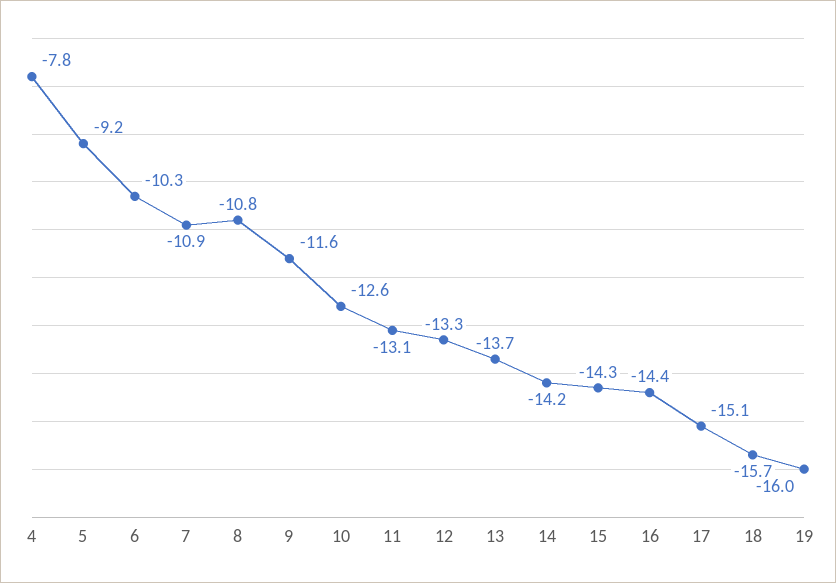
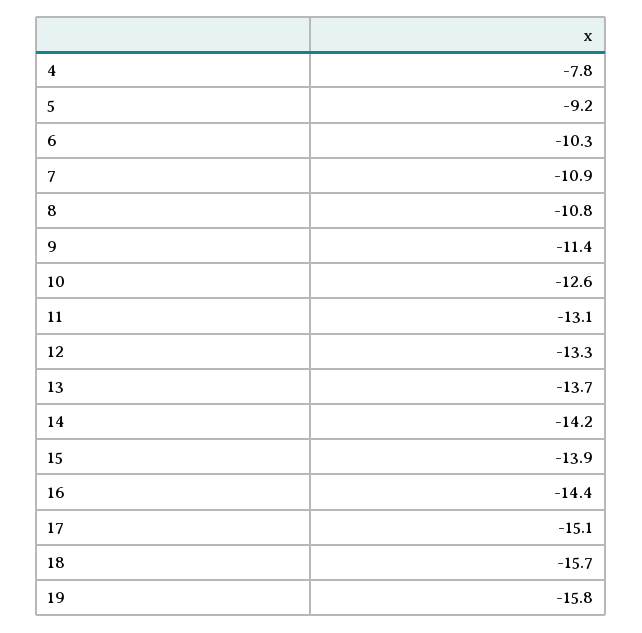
  {
    "4": -7.8,
    "5": -9.2,
    "6": -10.3,
    "7": -10.9,
    "8": -10.8,
-   "9": -11.6,
+   "9": -11.4,
    "10": -12.6,
    "11": -13.1,
    "12": -13.3,
    "13": -13.7,
    "14": -14.2,
-   "15": -14.3,
+   "15": -13.9,
    "16": -14.4,
    "17": -15.1,
    "18": -15.7,
-   "19": -16
+   "19": -15.8
  }

